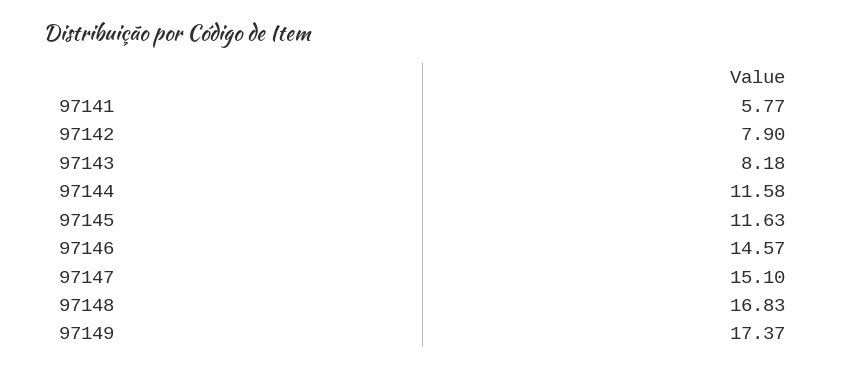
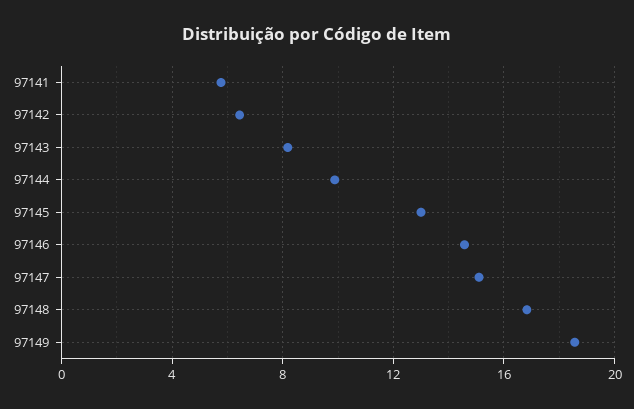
  {
    "97141": 5.77,
-   "97142": 7.9,
+   "97142": 6.5,
    "97143": 8.18,
-   "97144": 11.58,
+   "97144": 10,
-   "97145": 11.63,
+   "97145": 13,
    "97146": 14.57,
    "97147": 15.1,
    "97148": 16.83,
-   "97149": 17.37
+   "97149": 18.5
  }

